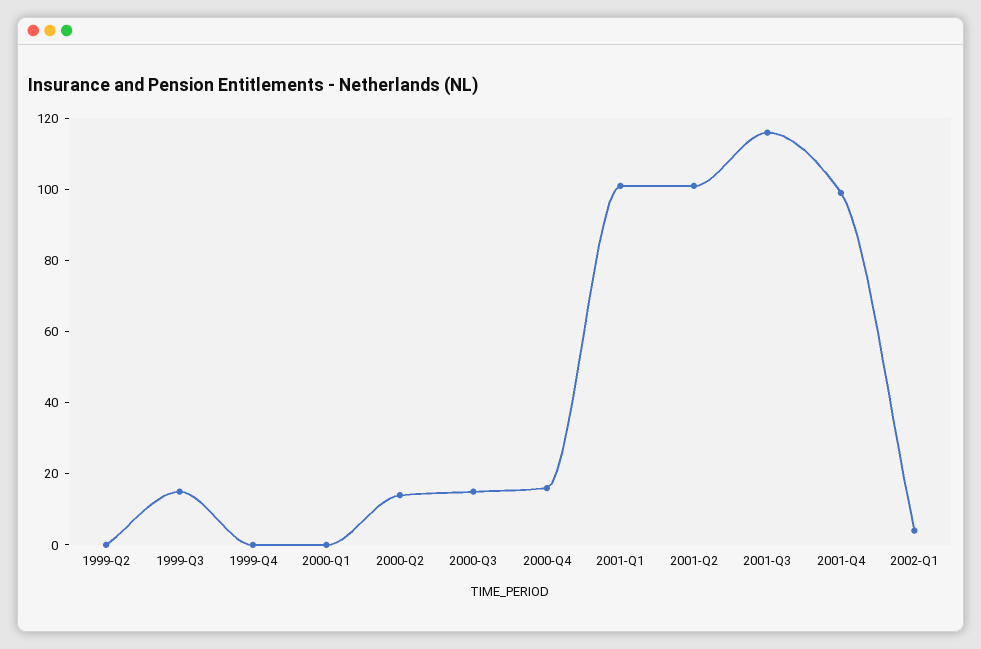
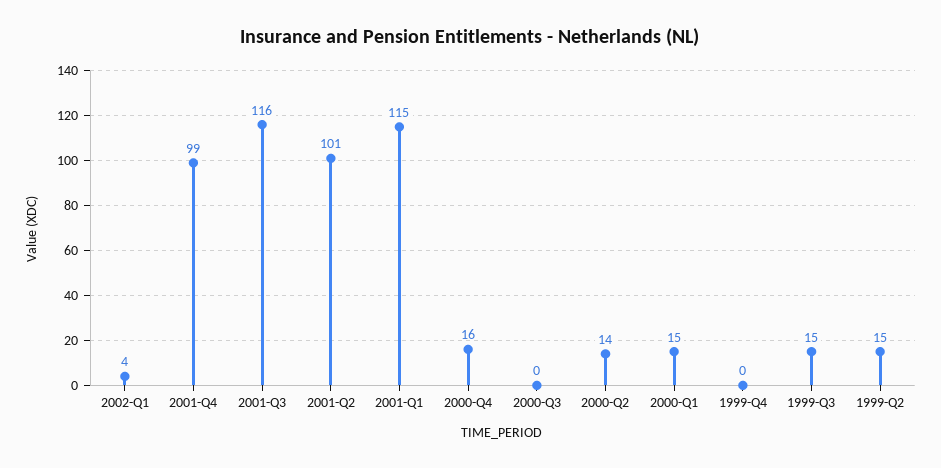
  {
-   "1999-Q2": 0,
+   "1999-Q2": 15,
    "1999-Q3": 15,
    "1999-Q4": 0,
-   "2000-Q1": 0,
+   "2000-Q1": 15,
    "2000-Q2": 14,
-   "2000-Q3": 15,
+   "2000-Q3": 0,
    "2000-Q4": 16,
-   "2001-Q1": 100,
+   "2001-Q1": 115,
    "2001-Q2": 101,
    "2001-Q3": 116,
    "2001-Q4": 99,
    "2002-Q1": 4
  }

